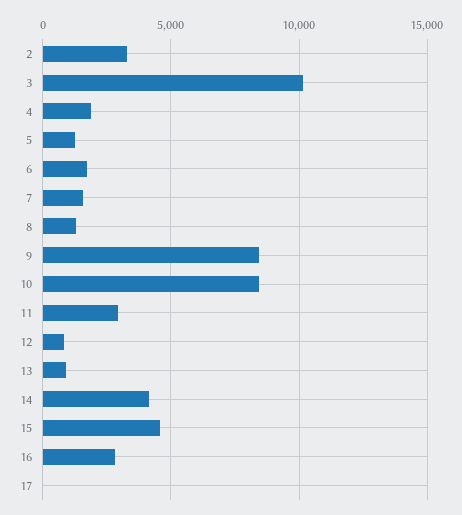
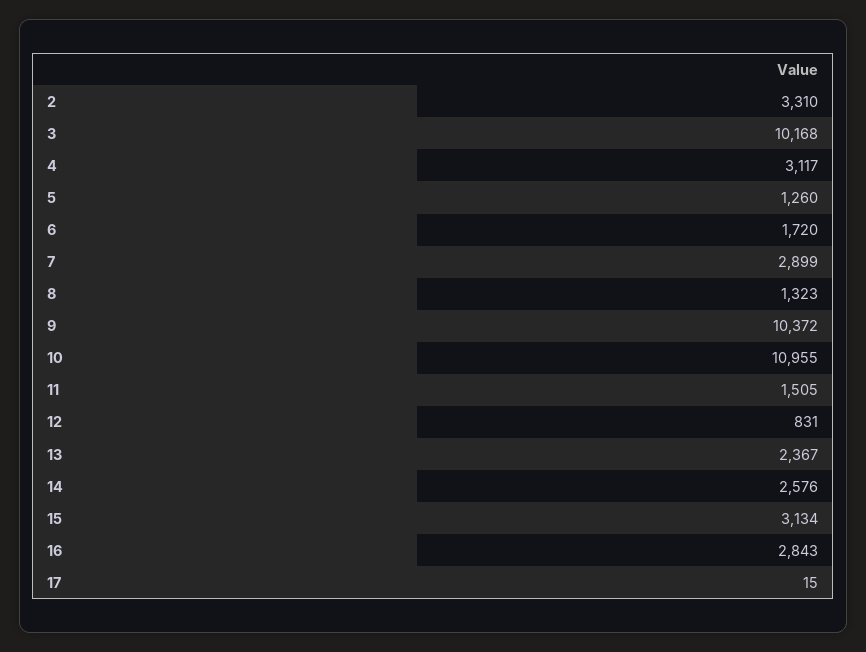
  {
    "2": 3310,
    "3": 10168,
-   "4": 2000,
+   "4": 3117,
    "5": 1260,
    "6": 1720,
-   "7": 1500,
+   "7": 2899,
    "8": 1323,
-   "9": 8500,
+   "9": 10372,
-   "10": 8500,
+   "10": 10955,
-   "11": 3000,
+   "11": 1505,
    "12": 831,
-   "13": 1000,
+   "13": 2367,
-   "14": 4000,
+   "14": 2576,
-   "15": 4500,
+   "15": 3134,
    "16": 2843,
    "17": 15
  }

